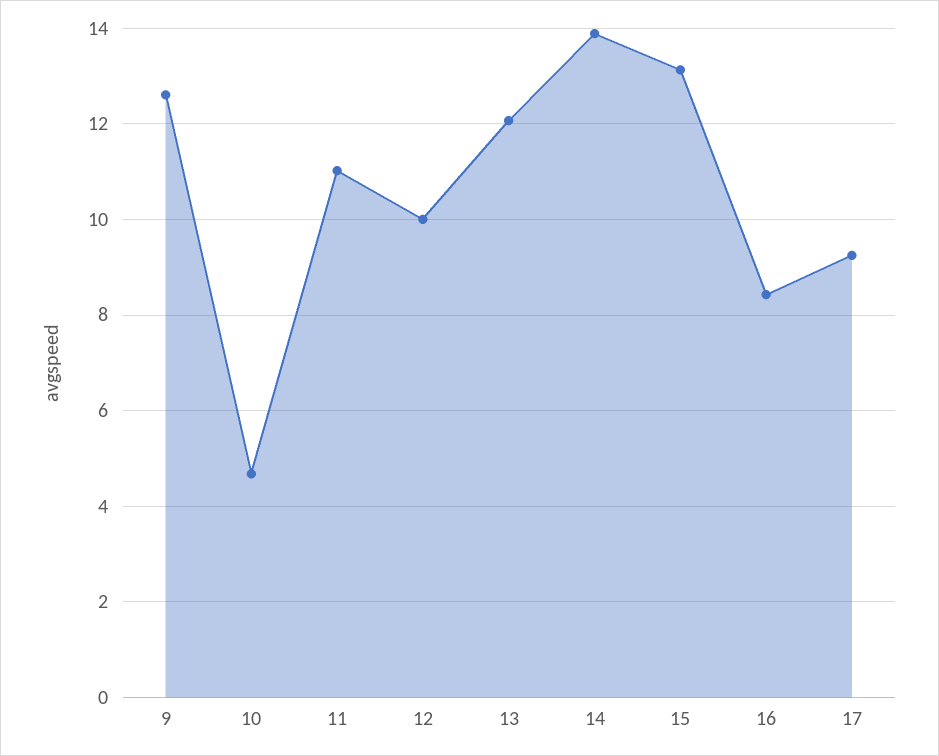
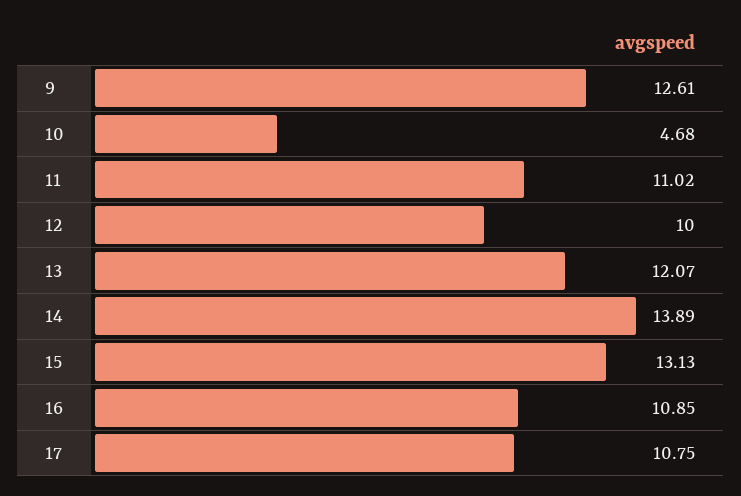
  {
    "9": 12.61,
    "10": 4.68,
    "11": 11.02,
    "12": 10,
    "13": 12.07,
    "14": 13.89,
    "15": 13.13,
-   "16": 8.4,
+   "16": 10.85,
-   "17": 9.2
+   "17": 10.75
  }

